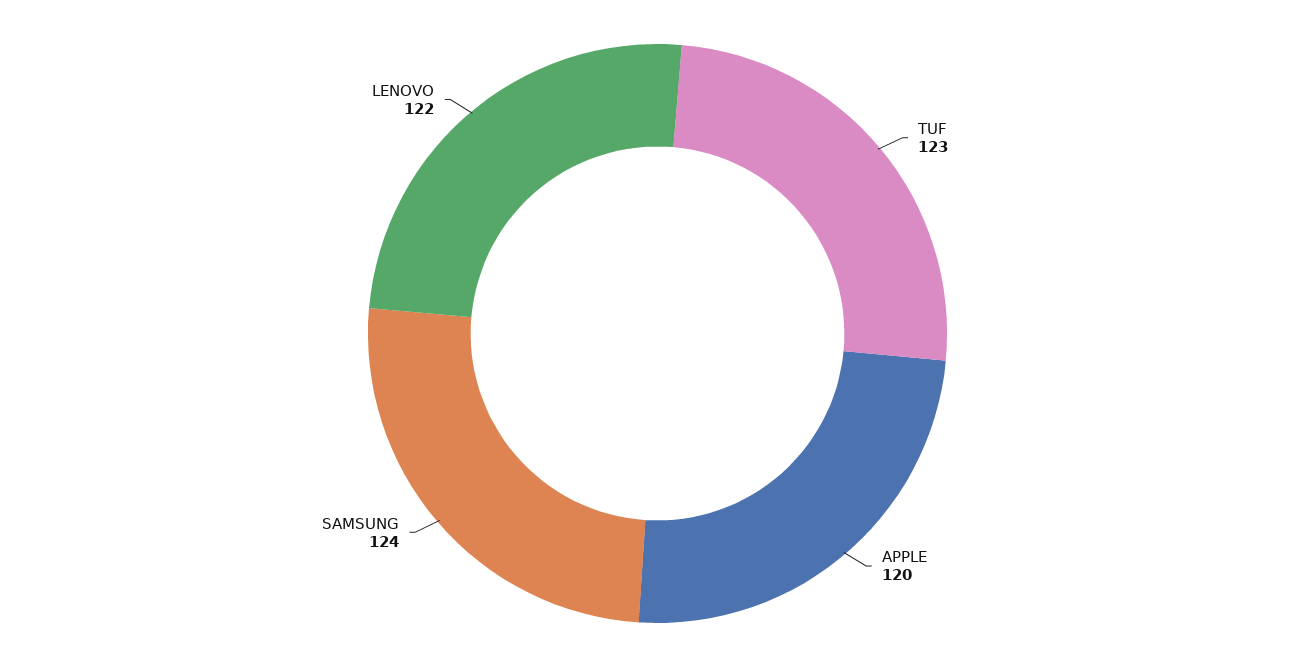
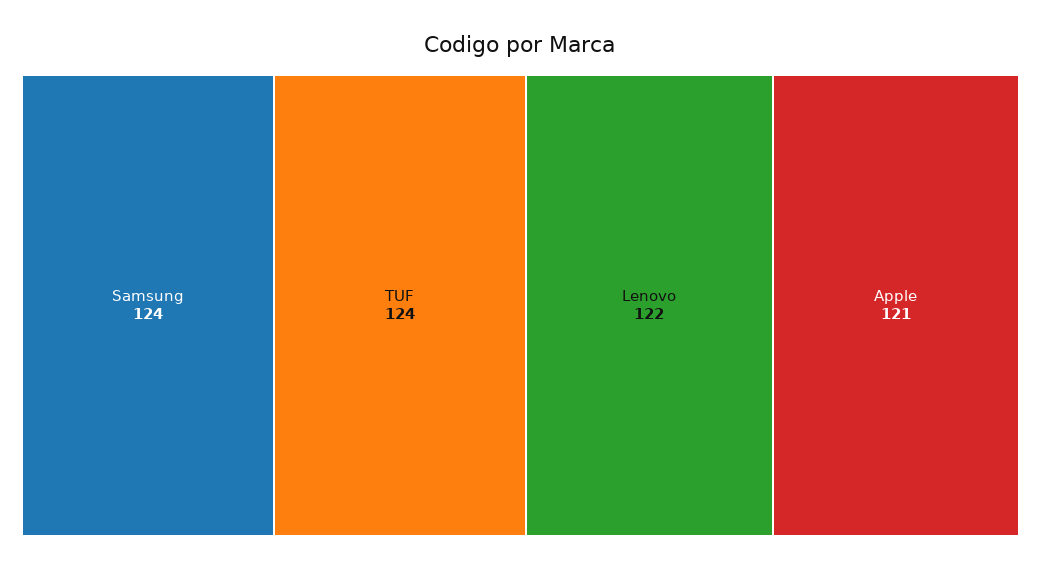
  {
-   "TUF": 123,
+   "TUF": 124,
-   "APPLE": 120,
+   "APPLE": 121,
    "SAMSUNG": 124,
    "LENOVO": 122
  }

